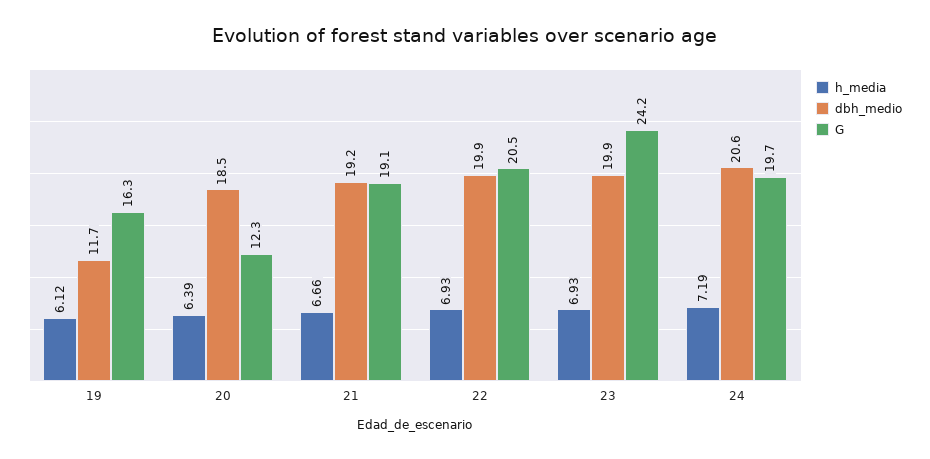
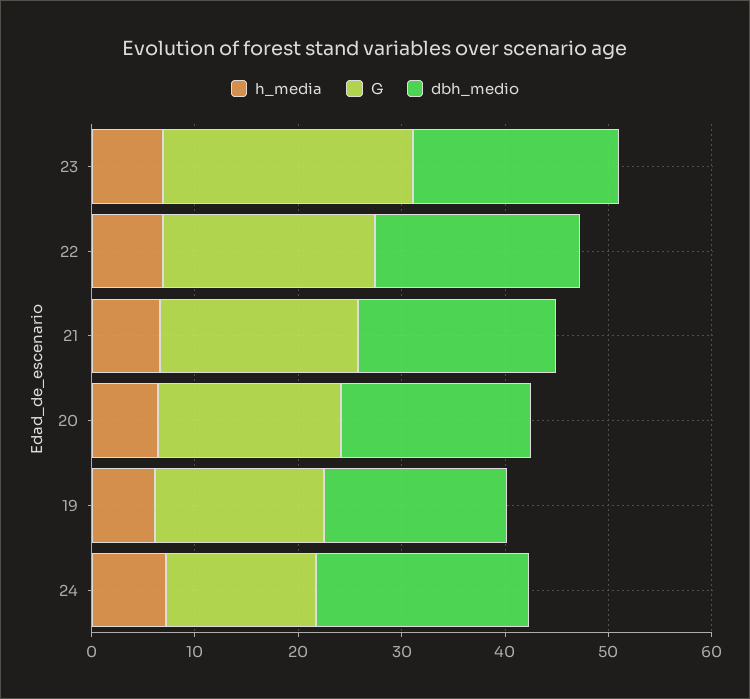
  {
    "h_media": {
      "19": 6.12,
      "20": 6.39,
      "21": 6.66,
      "22": 6.93,
      "23": 6.93,
      "24": 7.19
    },
    "dbh_medio": {
-     "19": 11.7,
+     "19": 18,
      "20": 18.5,
      "21": 19.2,
      "22": 19.9,
      "23": 19.9,
      "24": 20.6
    },
    "G": {
      "19": 16.3,
-     "20": 12.3,
+     "20": 18,
      "21": 19.1,
      "22": 20.5,
      "23": 24.2,
-     "24": 19.7
+     "24": 14
    }
  }

